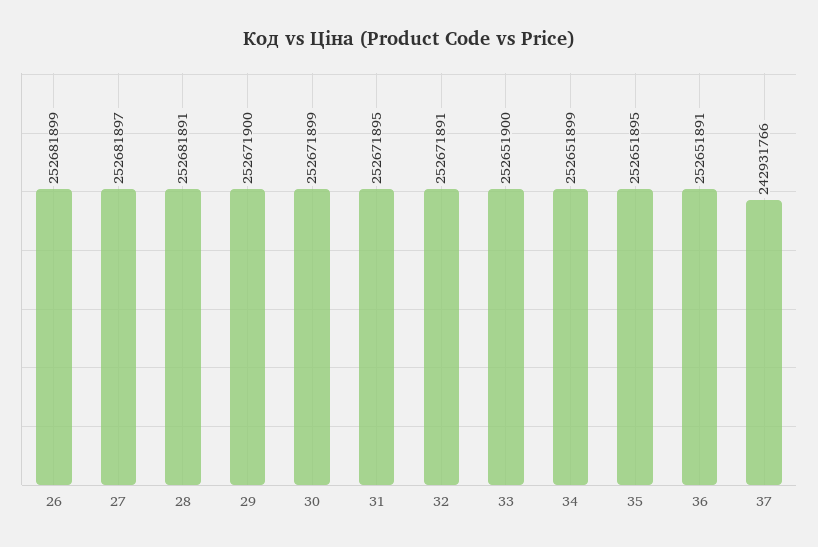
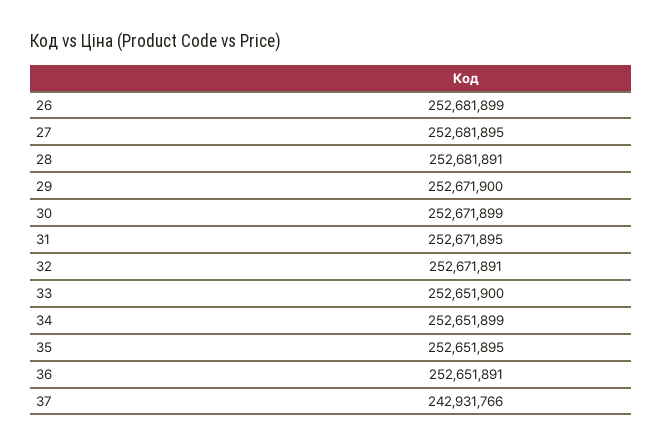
  {
    "26": 252681899,
-   "27": 252681897,
+   "27": 252681895,
    "28": 252681891,
    "29": 252671900,
    "30": 252671899,
    "31": 252671895,
    "32": 252671891,
    "33": 252651900,
    "34": 252651899,
    "35": 252651895,
    "36": 252651891,
    "37": 242931766
  }

